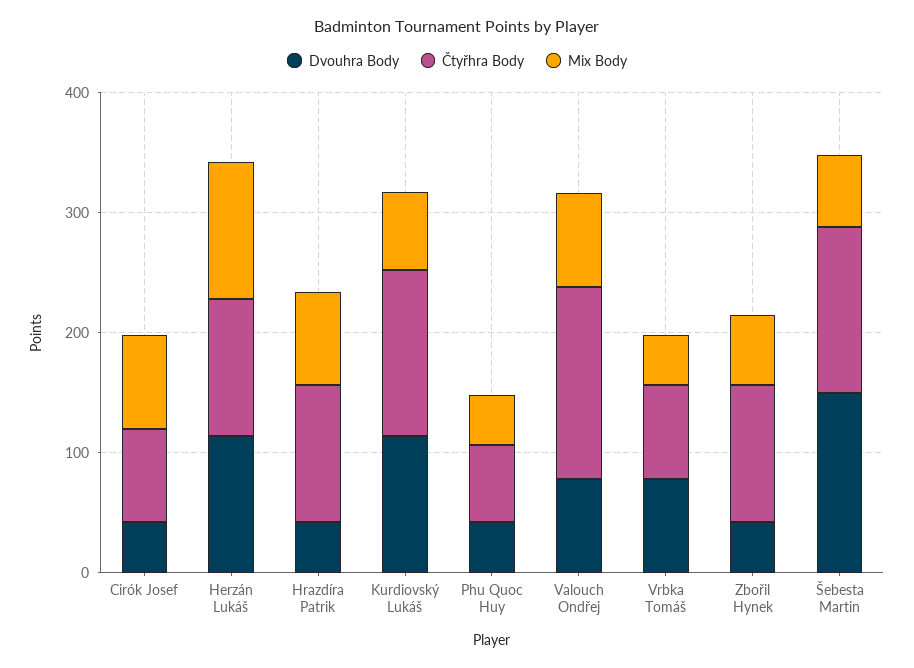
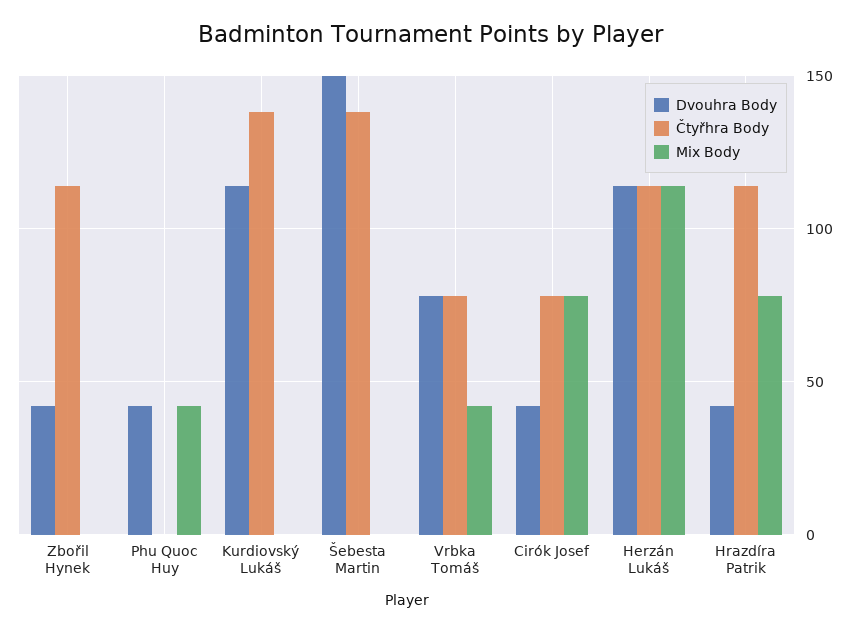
  {
    "Dvouhra Body": {
      "Cirók Josef": 40,
      "Herzán Lukáš": 115,
      "Hrazdíra Patrik": 40,
      "Kurdiovský Lukáš": 115,
      "Phu Quoc Huy": 40,
-     "Valouch Ondřej": 80,
      "Vrbka Tomáš": 80,
      "Zbořil Hynek": 40,
      "Šebesta Martin": 150
    },
    "Čtyřhra Body": {
      "Cirók Josef": 80,
      "Herzán Lukáš": 115,
      "Hrazdíra Patrik": 115,
      "Kurdiovský Lukáš": 140,
-     "Phu Quoc Huy": 60,
+     "Phu Quoc Huy": 0,
-     "Valouch Ondřej": 160,
      "Vrbka Tomáš": 80,
      "Zbořil Hynek": 115,
      "Šebesta Martin": 140
    },
    "Mix Body": {
      "Cirók Josef": 80,
      "Herzán Lukáš": 115,
      "Hrazdíra Patrik": 80,
-     "Kurdiovský Lukáš": 60,
+     "Kurdiovský Lukáš": 0,
      "Phu Quoc Huy": 40,
-     "Valouch Ondřej": 80,
      "Vrbka Tomáš": 40,
-     "Zbořil Hynek": 60,
+     "Zbořil Hynek": 0,
-     "Šebesta Martin": 60
+     "Šebesta Martin": 0
    }
  }

